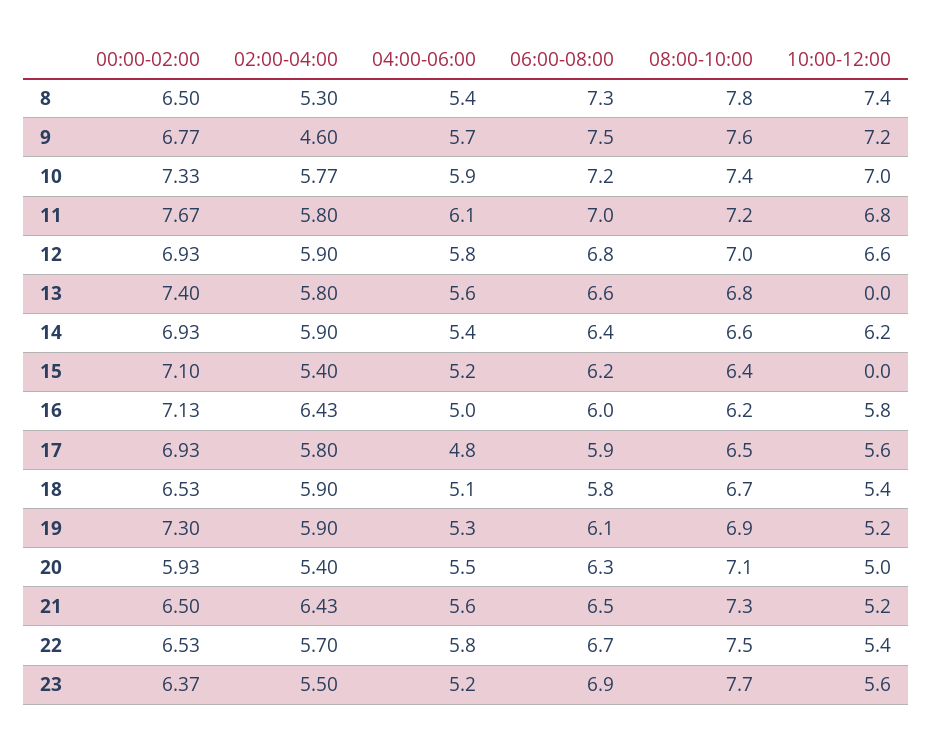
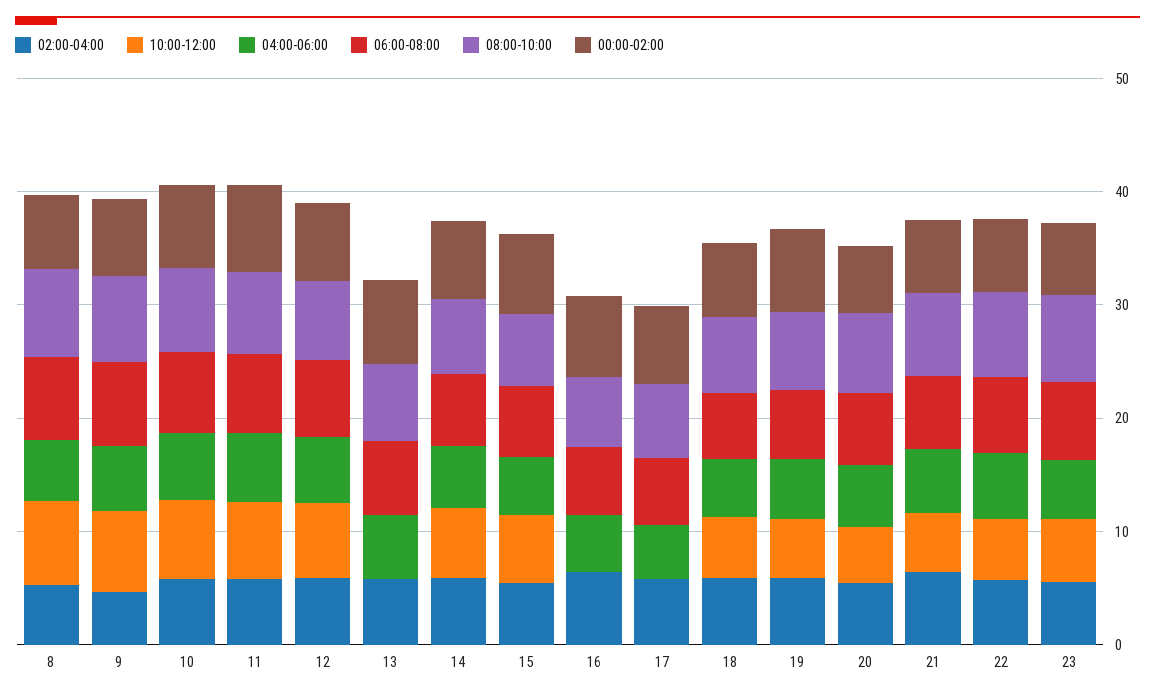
  {
    "00:00-02:00": {
      "8": 6.5,
      "9": 6.77,
      "10": 7.33,
      "11": 7.67,
      "12": 6.93,
      "13": 7.4,
      "14": 6.93,
      "15": 7.1,
      "16": 7.13,
      "17": 6.93,
      "18": 6.53,
      "19": 7.3,
      "20": 5.93,
      "21": 6.5,
      "22": 6.53,
      "23": 6.37
    },
    "02:00-04:00": {
      "8": 5.3,
      "9": 4.6,
      "10": 5.77,
      "11": 5.8,
      "12": 5.9,
      "13": 5.8,
      "14": 5.9,
      "15": 5.4,
      "16": 6.43,
      "17": 5.8,
      "18": 5.9,
      "19": 5.9,
      "20": 5.4,
      "21": 6.43,
      "22": 5.7,
      "23": 5.5
    },
    "04:00-06:00": {
      "8": 5.4,
      "9": 5.7,
      "10": 5.9,
      "11": 6.1,
      "12": 5.8,
      "13": 5.6,
      "14": 5.4,
      "15": 5.2,
      "16": 5,
      "17": 4.8,
      "18": 5.1,
      "19": 5.3,
      "20": 5.5,
      "21": 5.6,
      "22": 5.8,
      "23": 5.2
    },
    "06:00-08:00": {
      "8": 7.3,
      "9": 7.5,
      "10": 7.2,
      "11": 7,
      "12": 6.8,
      "13": 6.6,
      "14": 6.4,
      "15": 6.2,
      "16": 6,
      "17": 5.9,
      "18": 5.8,
      "19": 6.1,
      "20": 6.3,
      "21": 6.5,
      "22": 6.7,
      "23": 6.9
    },
    "08:00-10:00": {
      "8": 7.8,
      "9": 7.6,
      "10": 7.4,
      "11": 7.2,
      "12": 7,
      "13": 6.8,
      "14": 6.6,
      "15": 6.4,
      "16": 6.2,
      "17": 6.5,
      "18": 6.7,
      "19": 6.9,
      "20": 7.1,
      "21": 7.3,
      "22": 7.5,
      "23": 7.7
    },
    "10:00-12:00": {
      "8": 7.4,
      "9": 7.2,
      "10": 7,
      "11": 6.8,
      "12": 6.6,
      "13": 0,
      "14": 6.2,
-     "15": 0,
+     "15": 6,
-     "16": 5.8,
+     "16": 0,
-     "17": 5.6,
+     "17": 0,
      "18": 5.4,
      "19": 5.2,
      "20": 5,
      "21": 5.2,
      "22": 5.4,
      "23": 5.6
    }
  }

